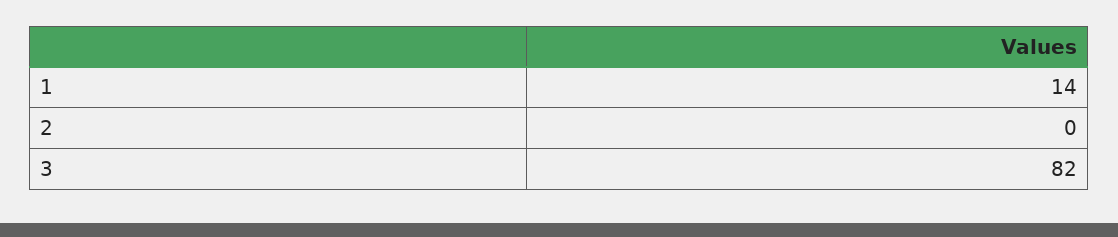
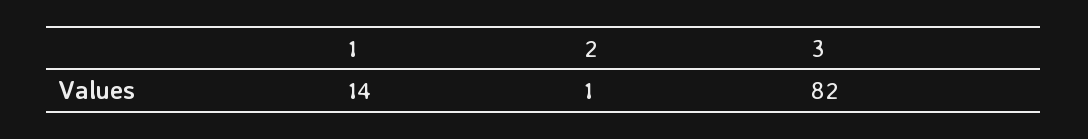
  {
    "1": 14,
-   "2": 0,
+   "2": 1,
    "3": 82
  }

